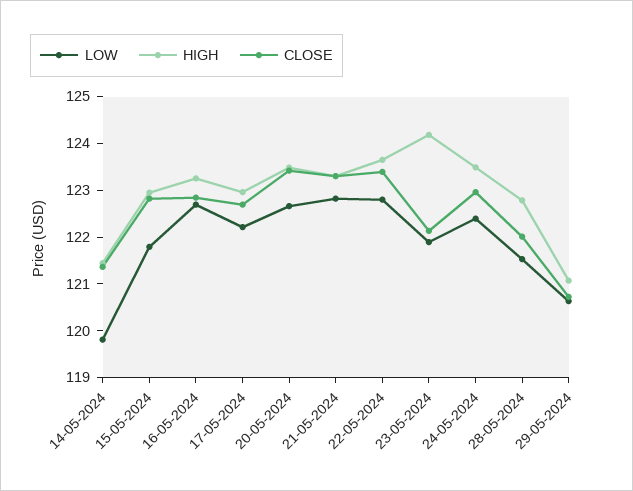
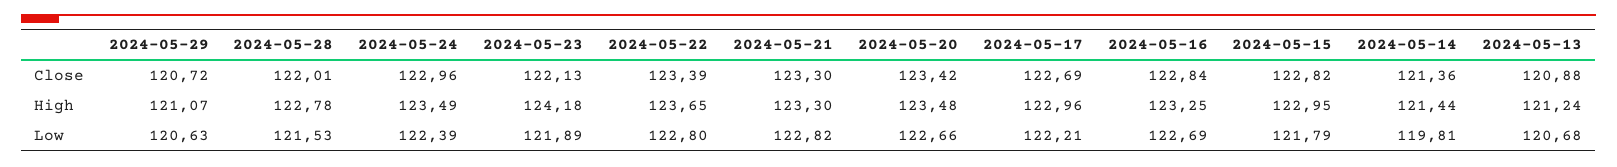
  {
    "LOW": {
      "14-05-2024": 119.81,
      "15-05-2024": 121.79,
      "16-05-2024": 122.69,
      "17-05-2024": 122.21,
      "20-05-2024": 122.66,
      "21-05-2024": 122.82,
      "22-05-2024": 122.8,
      "23-05-2024": 121.89,
      "24-05-2024": 122.39,
      "28-05-2024": 121.53,
-     "29-05-2024": 120.63
+     "29-05-2024": 120.63,
+     "2024-05-13": 120.68
    },
    "HIGH": {
      "14-05-2024": 121.44,
      "15-05-2024": 122.95,
      "16-05-2024": 123.25,
      "17-05-2024": 122.96,
      "20-05-2024": 123.48,
      "21-05-2024": 123.3,
      "22-05-2024": 123.65,
      "23-05-2024": 124.18,
      "24-05-2024": 123.49,
      "28-05-2024": 122.78,
-     "29-05-2024": 121.07
+     "29-05-2024": 121.07,
+     "2024-05-13": 121.24
    },
    "CLOSE": {
      "14-05-2024": 121.36,
      "15-05-2024": 122.82,
      "16-05-2024": 122.84,
      "17-05-2024": 122.69,
      "20-05-2024": 123.42,
      "21-05-2024": 123.3,
      "22-05-2024": 123.39,
      "23-05-2024": 122.13,
      "24-05-2024": 122.96,
      "28-05-2024": 122.01,
-     "29-05-2024": 120.72
+     "29-05-2024": 120.72,
+     "2024-05-13": 120.88
    }
  }

